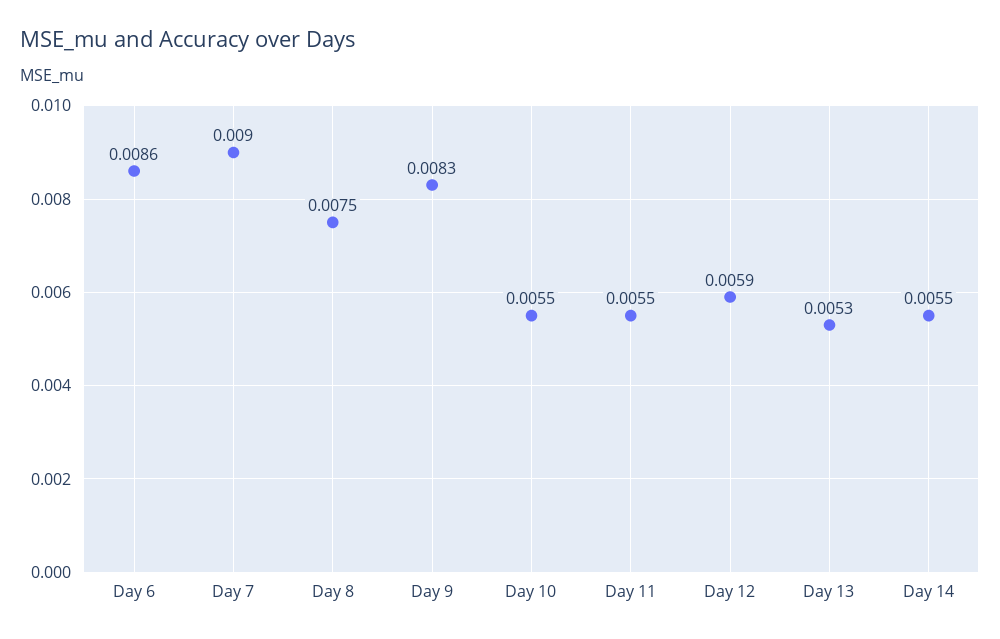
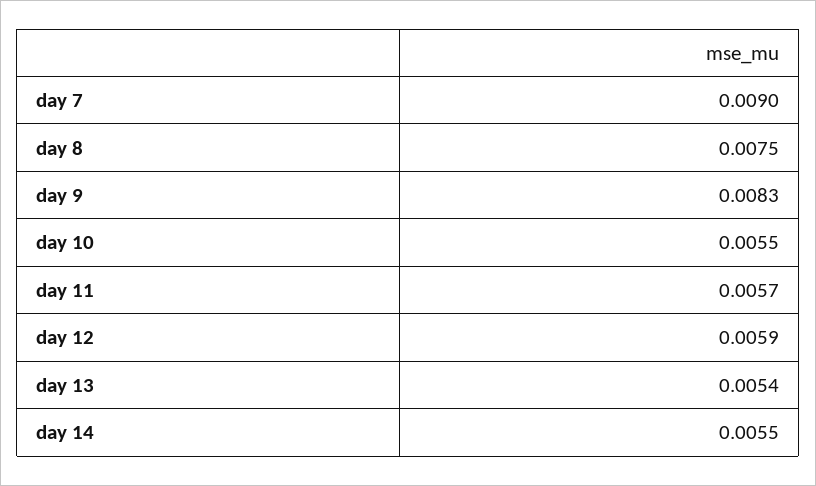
  {
-   "Day 6": 0.0086,
    "Day 7": 0.009,
    "Day 8": 0.0075,
    "Day 9": 0.0083,
    "Day 10": 0.0055,
-   "Day 11": 0.0055,
+   "Day 11": 0.0057,
    "Day 12": 0.0059,
-   "Day 13": 0.0053,
+   "Day 13": 0.0054,
    "Day 14": 0.0055
  }

